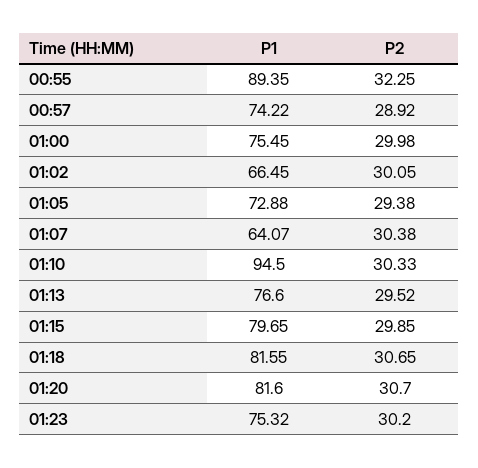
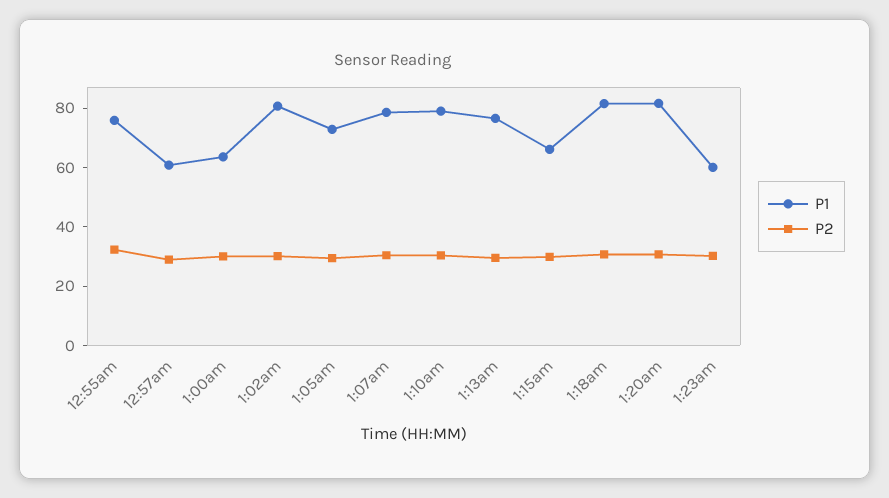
  {
    "P1": {
-     "00:55": 89.35,
+     "00:55": 75,
-     "00:57": 74.22,
+     "00:57": 60,
-     "01:00": 75.45,
+     "01:00": 65,
-     "01:02": 66.45,
+     "01:02": 80,
      "01:05": 72.88,
-     "01:07": 64.07,
+     "01:07": 80,
-     "01:10": 94.5,
+     "01:10": 80,
      "01:13": 76.6,
-     "01:15": 79.65,
+     "01:15": 65,
      "01:18": 81.55,
      "01:20": 81.6,
-     "01:23": 75.32
+     "01:23": 60
    },
    "P2": {
      "00:55": 32.25,
      "00:57": 28.92,
      "01:00": 29.98,
      "01:02": 30.05,
      "01:05": 29.38,
      "01:07": 30.38,
      "01:10": 30.33,
      "01:13": 29.52,
      "01:15": 29.85,
      "01:18": 30.65,
      "01:20": 30.7,
      "01:23": 30.2
    }
  }

